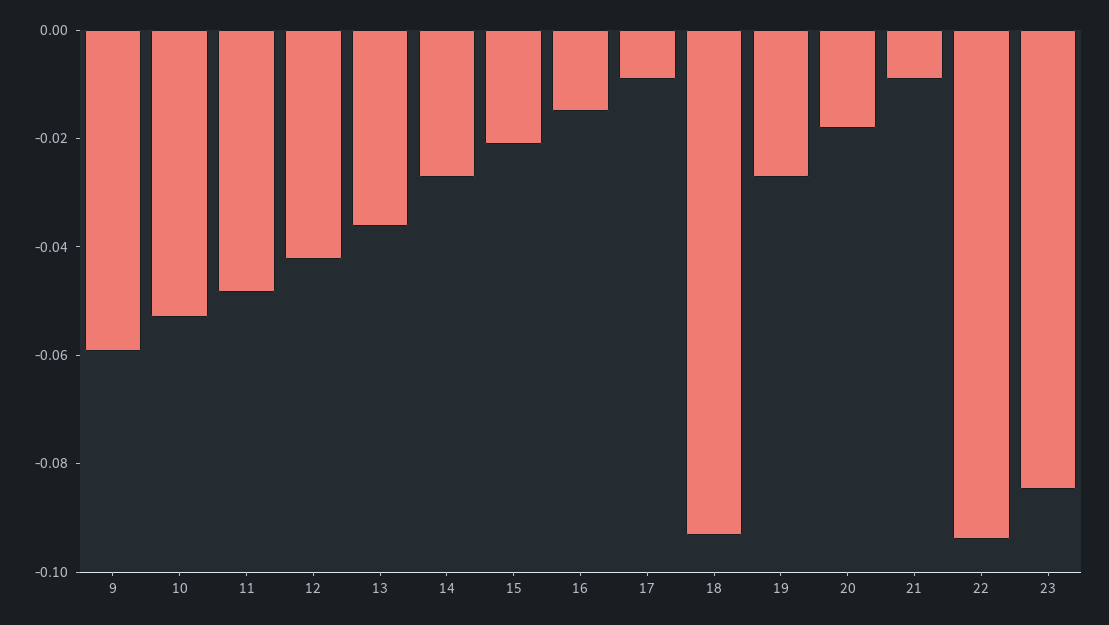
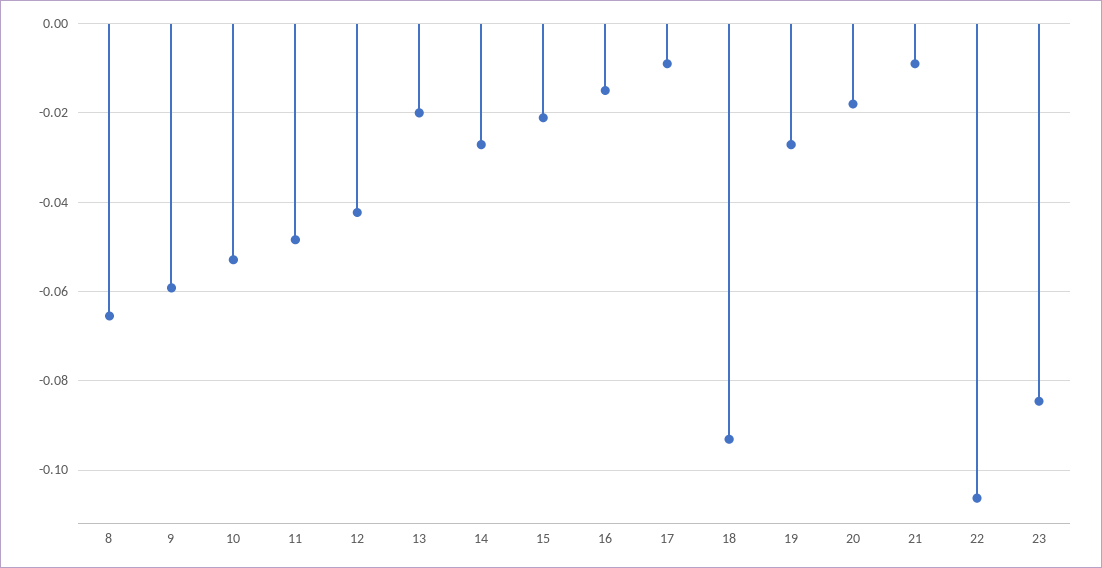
  {
    "9": -0.06,
    "10": -0.052,
    "11": -0.048,
    "12": -0.042,
-   "13": -0.035,
+   "13": -0.02,
    "14": -0.028,
    "15": -0.022,
    "16": -0.016,
    "17": -0.01,
    "18": -0.094,
    "19": -0.028,
    "20": -0.018,
    "21": -0.01,
-   "22": -0.095,
+   "22": -0.106,
-   "23": -0.084
+   "23": -0.084,
+   "8": -0.066
  }

